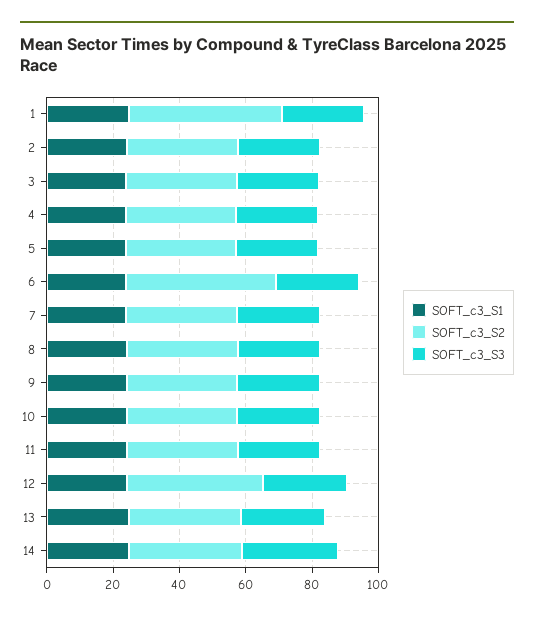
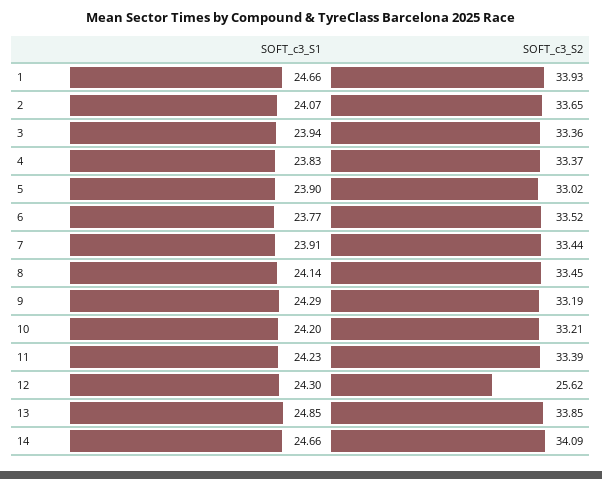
  {
    "SOFT_c3_S1": {
      "1": 24.66,
      "2": 24.07,
      "3": 23.94,
      "4": 23.83,
      "5": 23.9,
      "6": 23.77,
      "7": 23.91,
      "8": 24.14,
      "9": 24.29,
      "10": 24.2,
      "11": 24.23,
      "12": 24.3,
      "13": 24.85,
      "14": 24.66
    },
    "SOFT_c3_S2": {
-     "1": 45,
+     "1": 33.93,
      "2": 33.65,
      "3": 33.36,
      "4": 33.37,
      "5": 33.02,
-     "6": 45,
+     "6": 33.52,
      "7": 33.44,
      "8": 33.45,
      "9": 33.19,
      "10": 33.21,
      "11": 33.39,
-     "12": 40,
+     "12": 25.62,
      "13": 33.85,
      "14": 34.09
-   },
+   }
-   "SOFT_c3_S3": {
-     "1": 25,
-     "2": 25,
-     "3": 25,
-     "4": 25,
-     "5": 25,
-     "6": 25,
-     "7": 25,
-     "8": 25,
-     "9": 25,
-     "10": 25,
-     "11": 25,
-     "12": 25,
-     "13": 25,
-     "14": 30
-   }
  }

